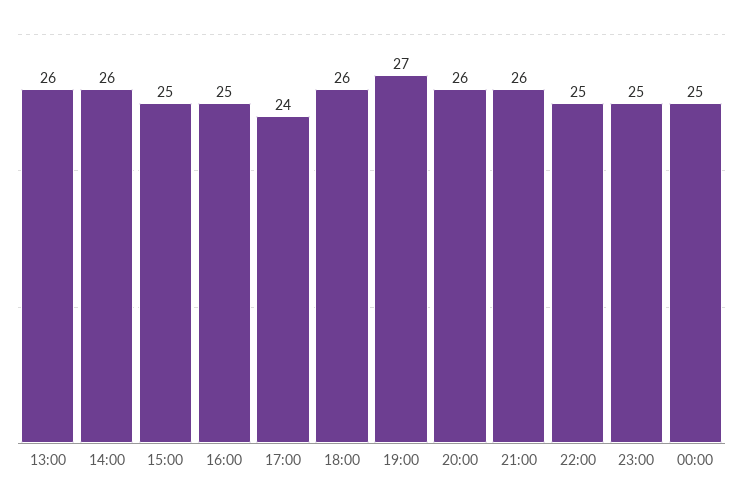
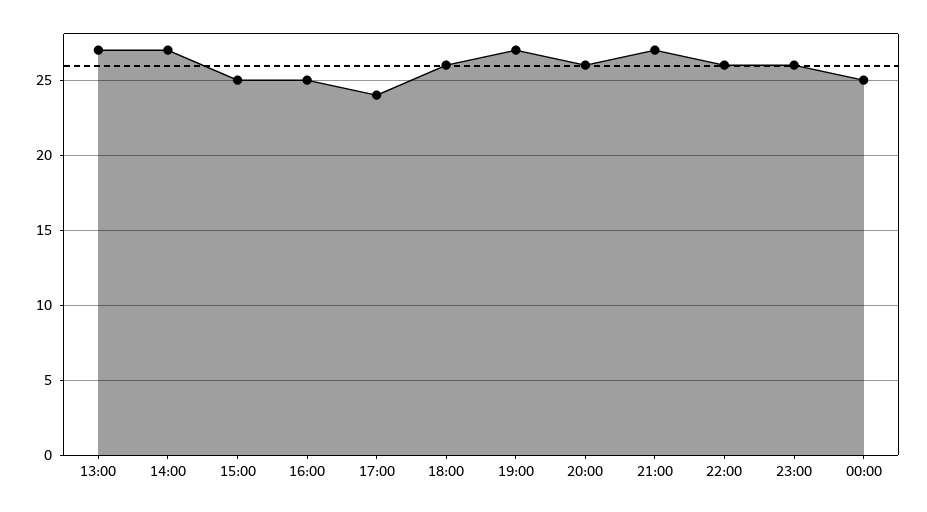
  {
-   "13:00": 26,
+   "13:00": 27,
-   "14:00": 26,
+   "14:00": 27,
    "15:00": 25,
    "16:00": 25,
    "17:00": 24,
    "18:00": 26,
    "19:00": 27,
    "20:00": 26,
-   "21:00": 26,
+   "21:00": 27,
-   "22:00": 25,
+   "22:00": 26,
-   "23:00": 25,
+   "23:00": 26,
    "00:00": 25
  }

